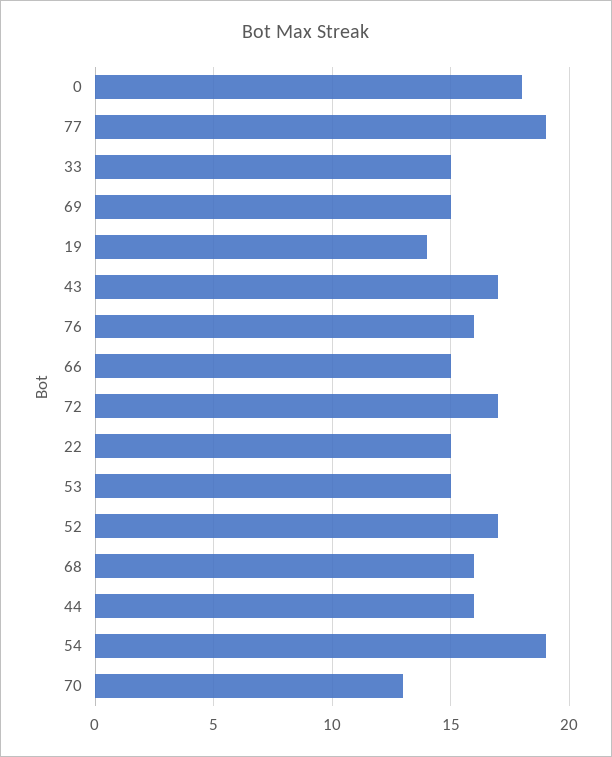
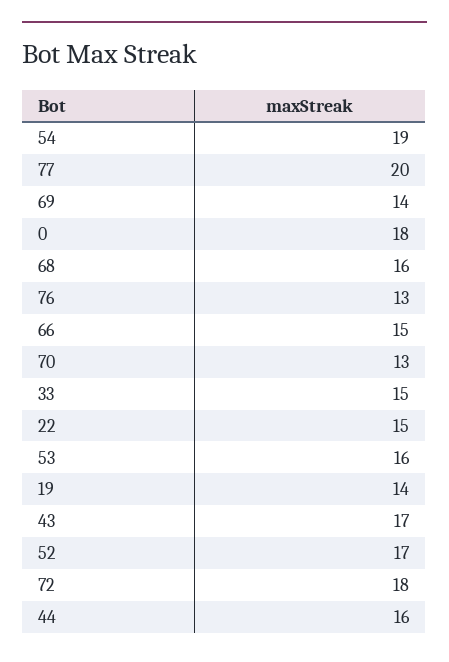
  {
    "0": 18,
-   "77": 19,
+   "77": 20,
    "33": 15,
-   "69": 15,
+   "69": 14,
    "19": 14,
    "43": 17,
-   "76": 16,
+   "76": 13,
    "66": 15,
-   "72": 17,
+   "72": 18,
    "22": 15,
-   "53": 15,
+   "53": 16,
    "52": 17,
    "68": 16,
    "44": 16,
    "54": 19,
    "70": 13
  }

